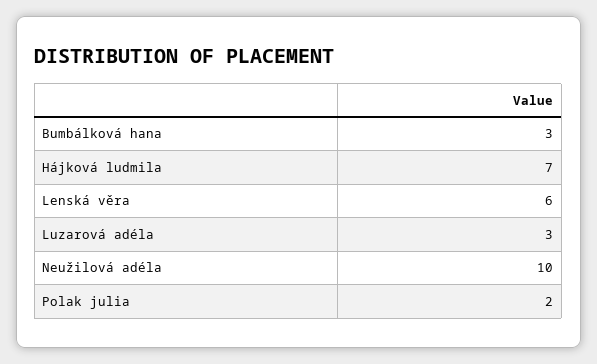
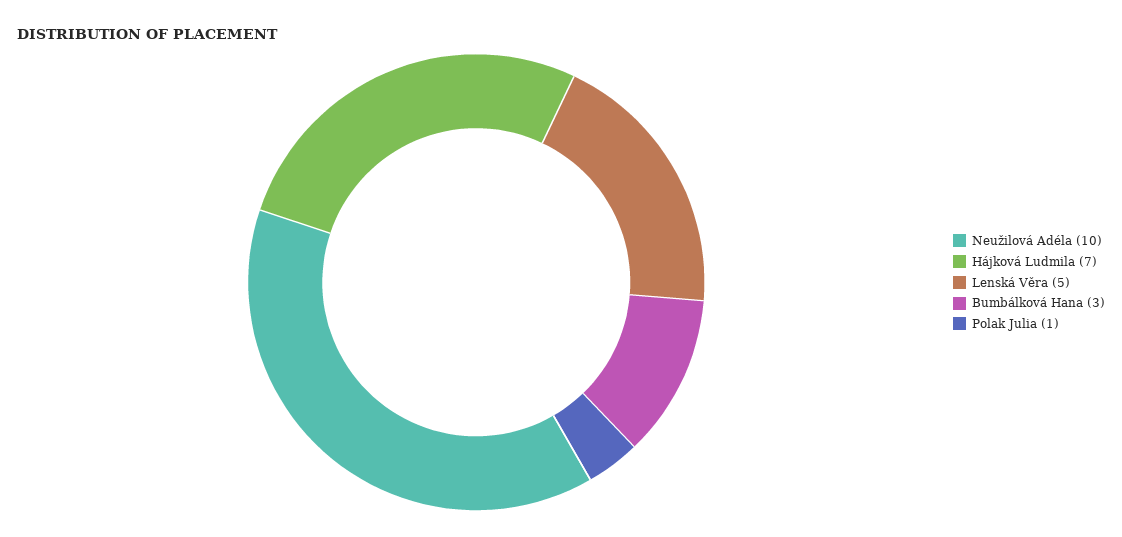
  {
    "Bumbálková hana": 3,
    "Hájková ludmila": 7,
-   "Lenská věra": 6,
+   "Lenská věra": 5,
-   "Luzarová adéla": 3,
    "Neužilová adéla": 10,
-   "Polak julia": 2
+   "Polak julia": 1
  }

